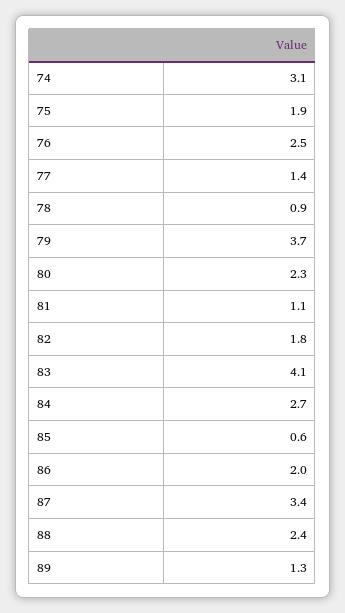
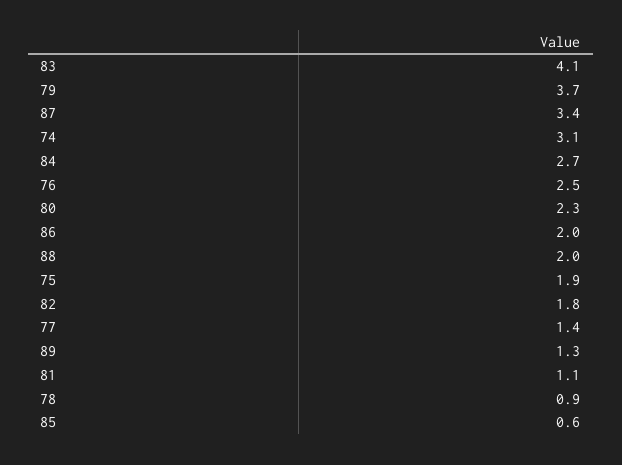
  {
    "74": 3.1,
    "75": 1.9,
    "76": 2.5,
    "77": 1.4,
    "78": 0.9,
    "79": 3.7,
    "80": 2.3,
    "81": 1.1,
    "82": 1.8,
    "83": 4.1,
    "84": 2.7,
    "85": 0.6,
    "86": 2,
    "87": 3.4,
-   "88": 2.4,
+   "88": 2,
    "89": 1.3
  }

